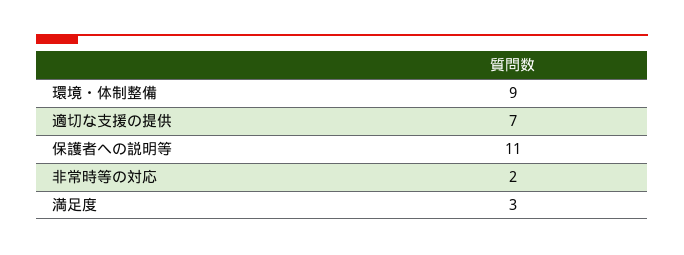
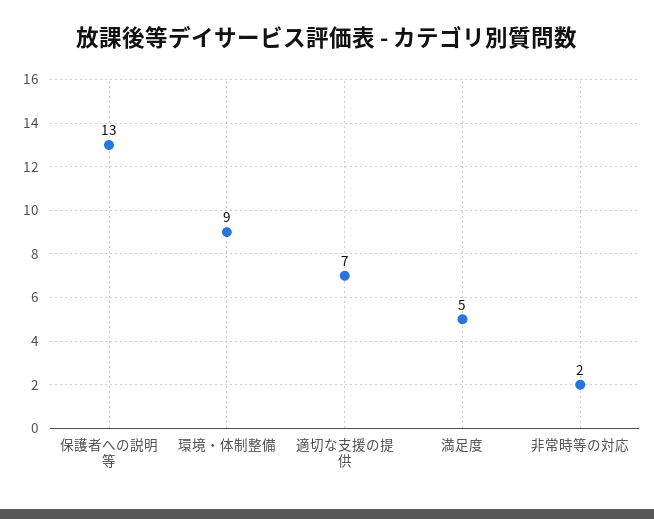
  {
    "環境・体制整備": 9,
    "適切な支援の提供": 7,
-   "保護者への説明等": 11,
+   "保護者への説明等": 13,
    "非常時等の対応": 2,
-   "満足度": 3
+   "満足度": 5
  }

